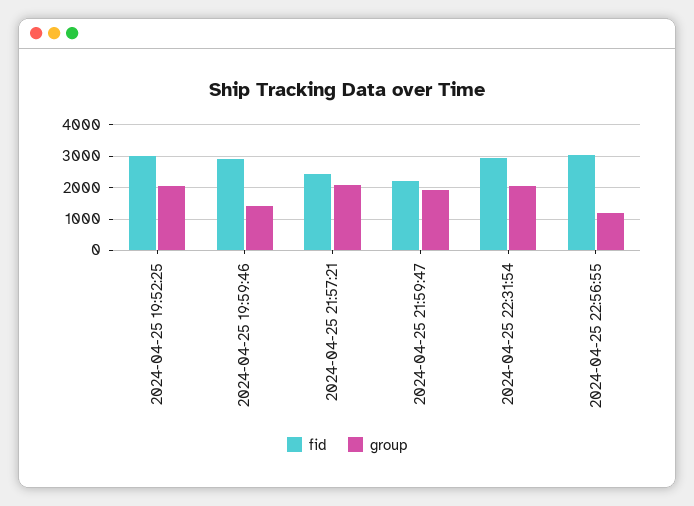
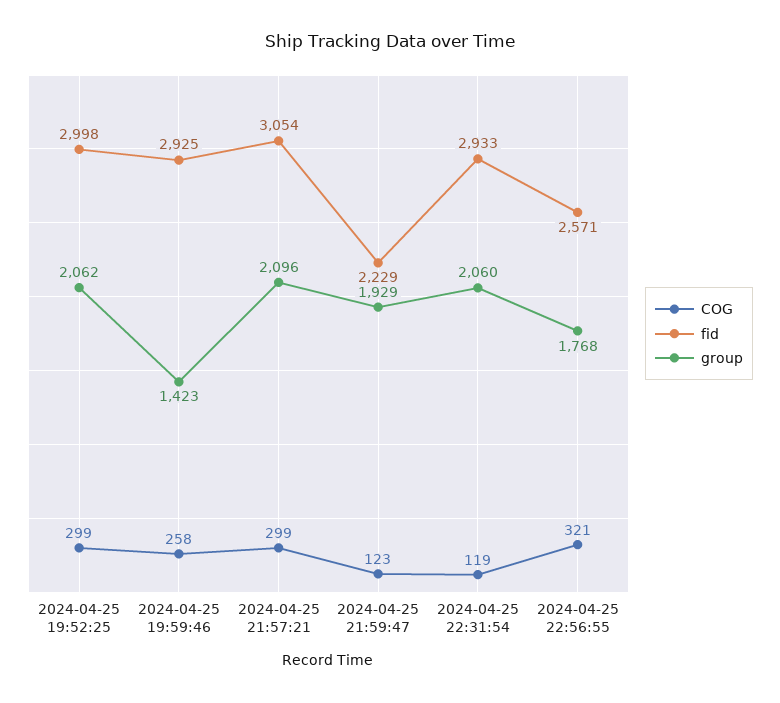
  {
    "fid": {
      "2024-04-25 19:52:25": 2998,
      "2024-04-25 19:59:46": 2925,
-     "2024-04-25 21:57:21": 2400,
+     "2024-04-25 21:57:21": 3054,
      "2024-04-25 21:59:47": 2229,
      "2024-04-25 22:31:54": 2933,
-     "2024-04-25 22:56:55": 3000
+     "2024-04-25 22:56:55": 2571
    },
    "group": {
      "2024-04-25 19:52:25": 2062,
      "2024-04-25 19:59:46": 1423,
      "2024-04-25 21:57:21": 2096,
      "2024-04-25 21:59:47": 1929,
      "2024-04-25 22:31:54": 2060,
-     "2024-04-25 22:56:55": 1200
+     "2024-04-25 22:56:55": 1768
-   }
+   },
+   "COG": {
+     "2024-04-25 19:52:25": 299,
+     "2024-04-25 19:59:46": 258,
+     "2024-04-25 21:57:21": 299,
+     "2024-04-25 21:59:47": 123,
+     "2024-04-25 22:31:54": 119,
+     "2024-04-25 22:56:55": 321
+   }
  }

